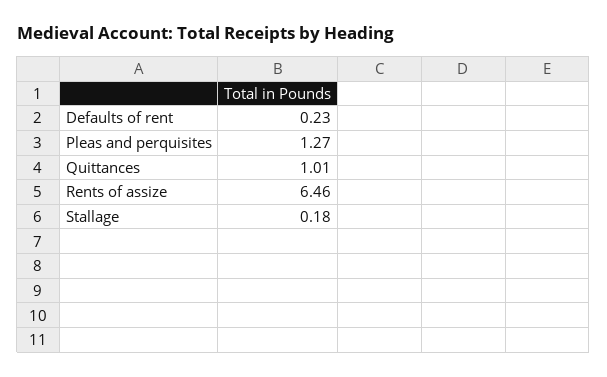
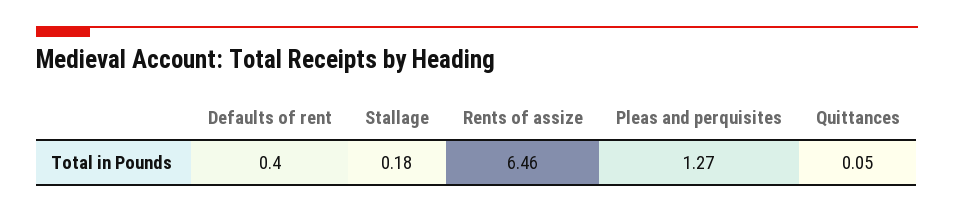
  {
-   "Defaults of rent": 0.23,
+   "Defaults of rent": 0.4,
    "Pleas and perquisites": 1.27,
-   "Quittances": 1.01,
+   "Quittances": 0.05,
    "Rents of assize": 6.46,
    "Stallage": 0.18
  }

